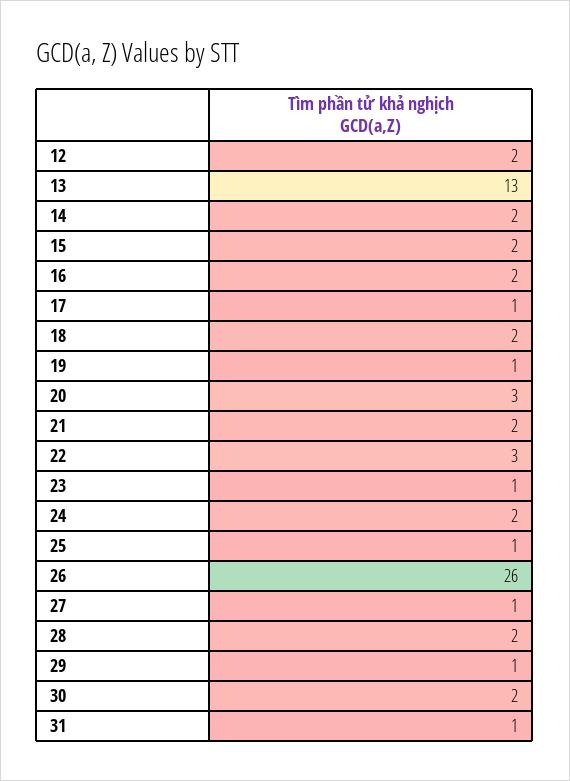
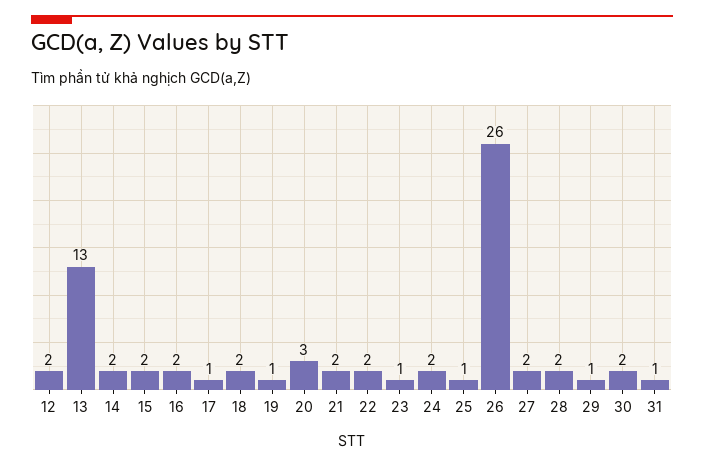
  {
    "12": 2,
    "13": 13,
    "14": 2,
    "15": 2,
    "16": 2,
    "17": 1,
    "18": 2,
    "19": 1,
    "20": 3,
    "21": 2,
-   "22": 3,
+   "22": 2,
    "23": 1,
    "24": 2,
    "25": 1,
    "26": 26,
-   "27": 1,
+   "27": 2,
    "28": 2,
    "29": 1,
    "30": 2,
    "31": 1
  }

